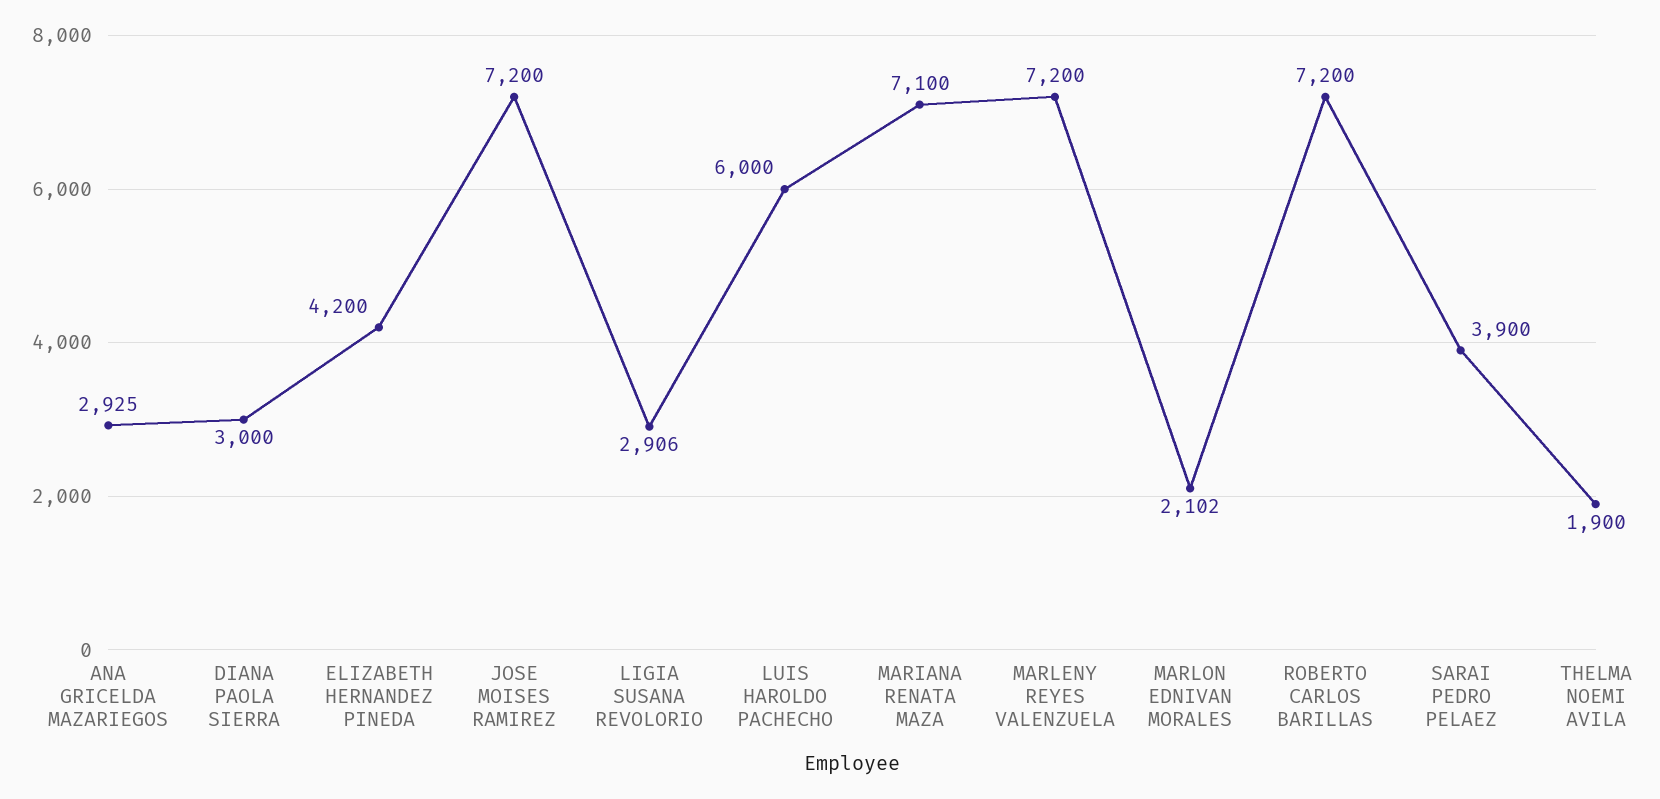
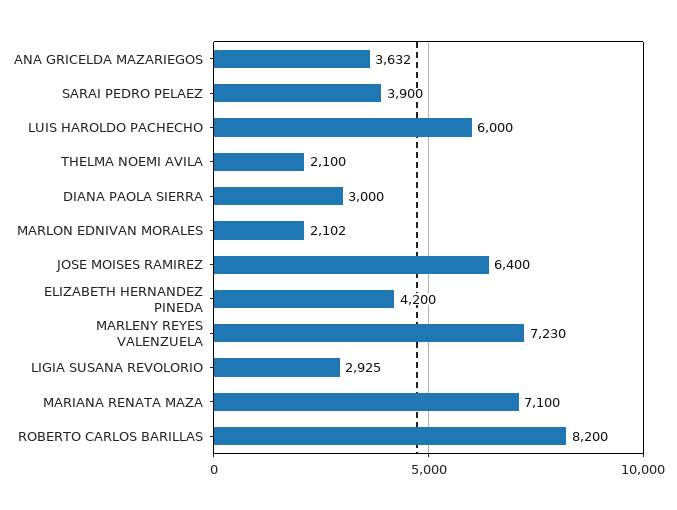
  {
-   "ANA GRICELDA MAZARIEGOS": 2925,
+   "ANA GRICELDA MAZARIEGOS": 3632,
    "DIANA PAOLA SIERRA": 3000,
    "ELIZABETH HERNANDEZ PINEDA": 4200,
-   "JOSE MOISES RAMIREZ": 7200,
+   "JOSE MOISES RAMIREZ": 6400,
-   "LIGIA SUSANA REVOLORIO": 2906,
+   "LIGIA SUSANA REVOLORIO": 2925,
    "LUIS HAROLDO PACHECHO": 6000,
    "MARIANA RENATA MAZA": 7100,
-   "MARLENY REYES VALENZUELA": 7200,
+   "MARLENY REYES VALENZUELA": 7230,
    "MARLON EDNIVAN MORALES": 2102,
-   "ROBERTO CARLOS BARILLAS": 7200,
+   "ROBERTO CARLOS BARILLAS": 8200,
    "SARAI PEDRO PELAEZ": 3900,
-   "THELMA NOEMI AVILA": 1900
+   "THELMA NOEMI AVILA": 2100
  }

